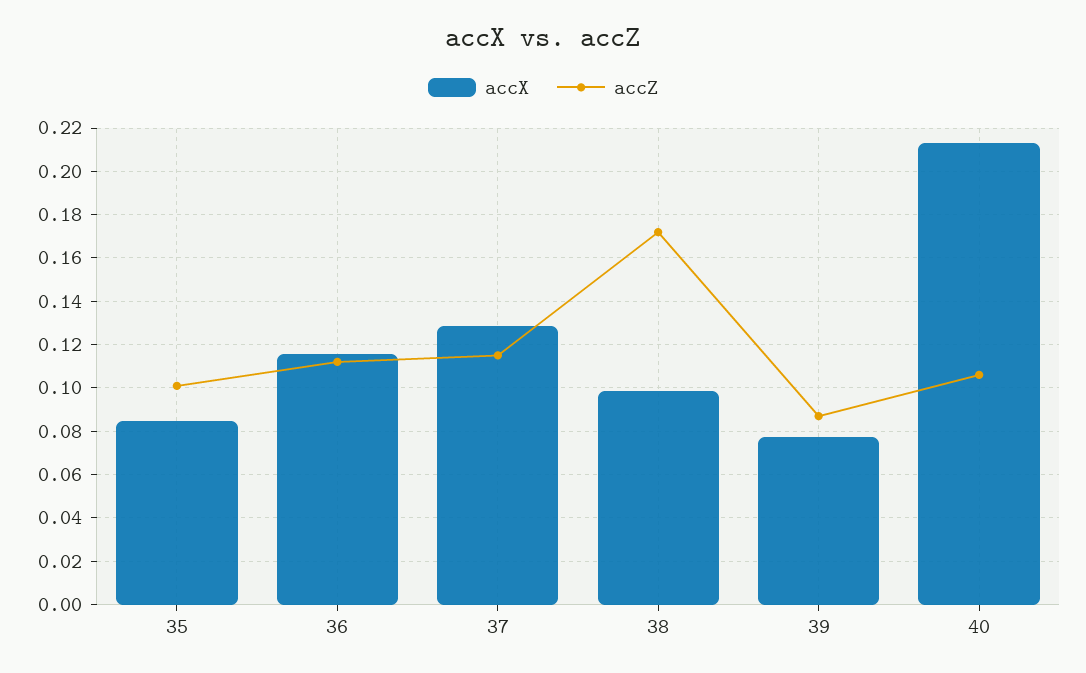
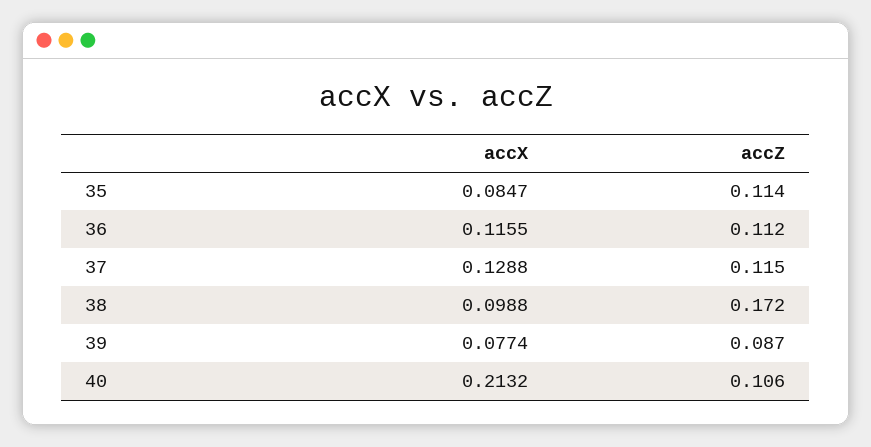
  {
    "accX": {
      "35": 0.0847,
      "36": 0.1155,
      "37": 0.1288,
      "38": 0.0988,
      "39": 0.0774,
      "40": 0.2132
    },
    "accZ": {
-     "35": 0.1,
+     "35": 0.114,
      "36": 0.112,
      "37": 0.115,
      "38": 0.172,
      "39": 0.087,
      "40": 0.106
    }
  }

